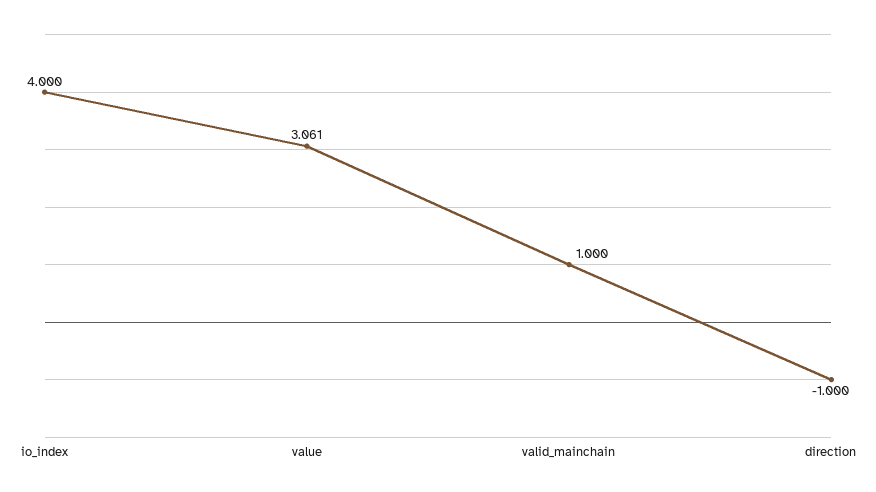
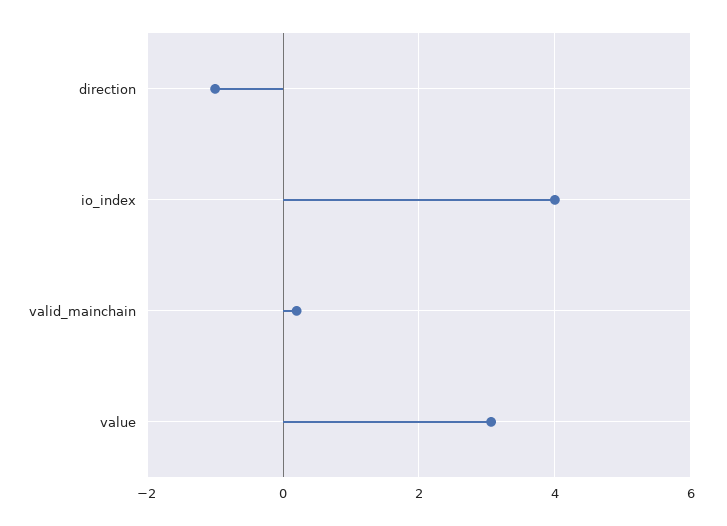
  {
    "io_index": 4,
    "value": 3.061,
-   "valid_mainchain": 1,
+   "valid_mainchain": 0.2,
    "direction": -1
  }

